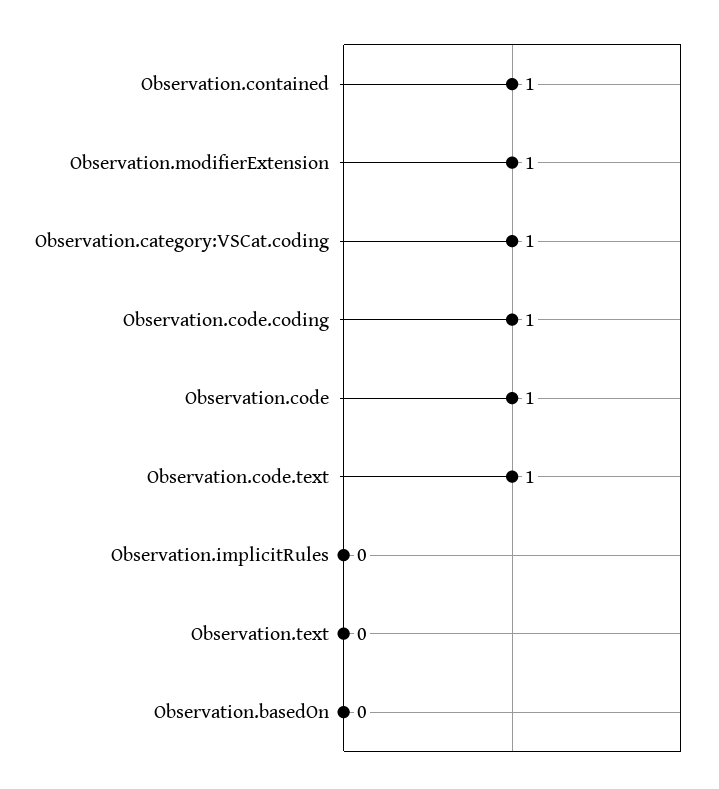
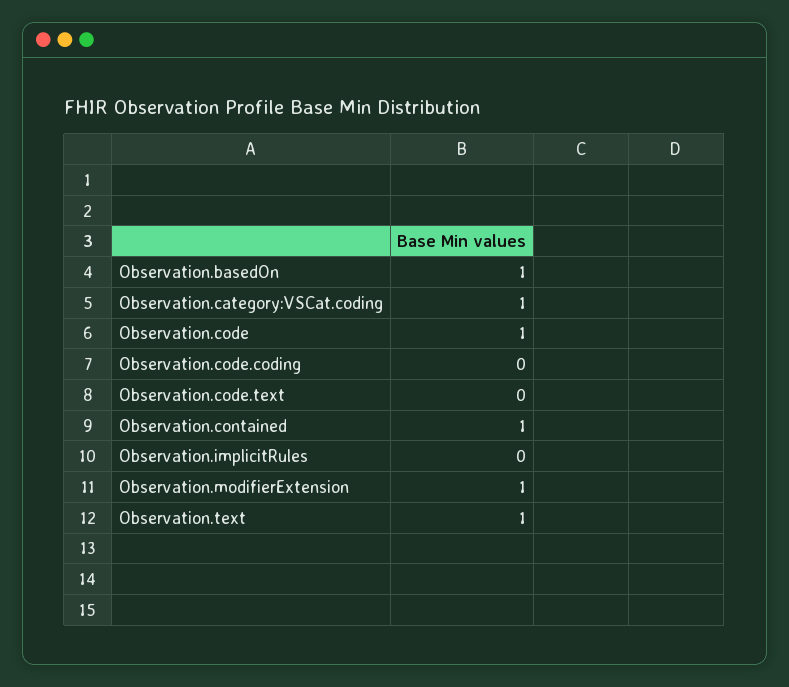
  {
    "Observation.contained": 1,
    "Observation.modifierExtension": 1,
    "Observation.category:VSCat.coding": 1,
-   "Observation.code.coding": 1,
+   "Observation.code.coding": 0,
    "Observation.code": 1,
-   "Observation.code.text": 1,
+   "Observation.code.text": 0,
    "Observation.implicitRules": 0,
-   "Observation.text": 0,
+   "Observation.text": 1,
-   "Observation.basedOn": 0
+   "Observation.basedOn": 1
  }

